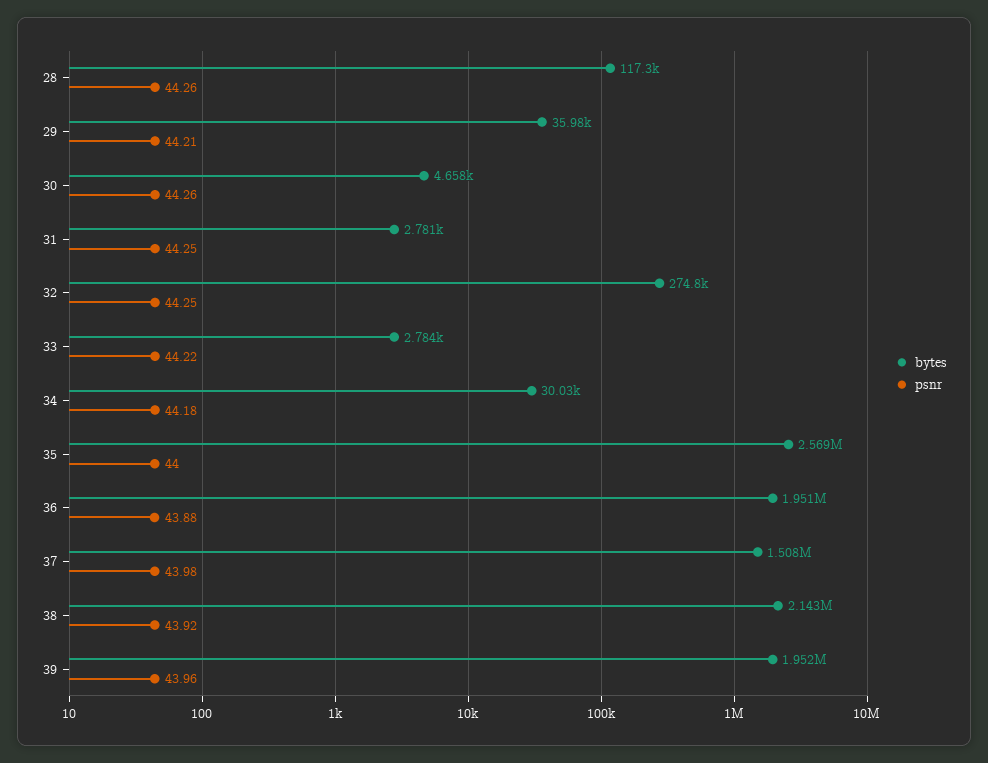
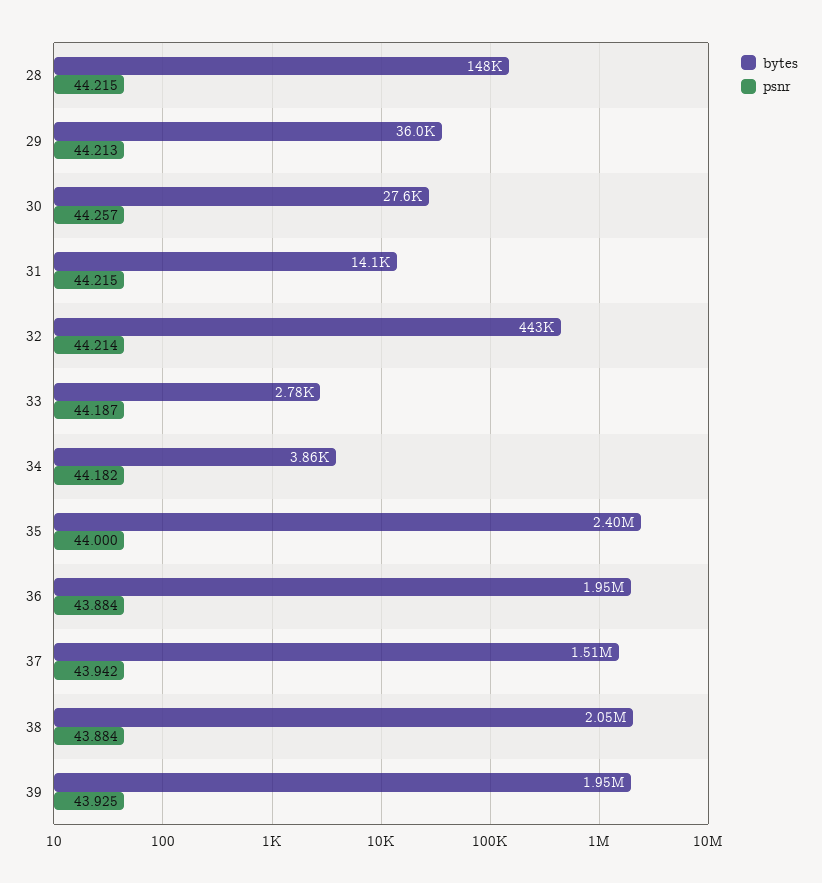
  {
    "bytes": {
-     "28": 117300,
+     "28": 148000,
      "29": 35980,
-     "30": 4658,
+     "30": 27600,
-     "31": 2781,
+     "31": 14100,
-     "32": 274800,
+     "32": 443000,
      "33": 2784,
-     "34": 30030,
+     "34": 3860,
-     "35": 2569000,
+     "35": 2400000,
      "36": 1951000,
      "37": 1508000,
-     "38": 2143000,
+     "38": 2050000,
      "39": 1952000
    },
    "psnr": {
-     "28": 44.26,
+     "28": 44.215,
      "29": 44.213,
      "30": 44.257,
-     "31": 44.25,
+     "31": 44.215,
-     "32": 44.25,
+     "32": 44.214,
-     "33": 44.22,
+     "33": 44.187,
      "34": 44.182,
      "35": 44,
      "36": 43.884,
-     "37": 43.98,
+     "37": 43.942,
-     "38": 43.92,
+     "38": 43.884,
-     "39": 43.96
+     "39": 43.925
    }
  }

